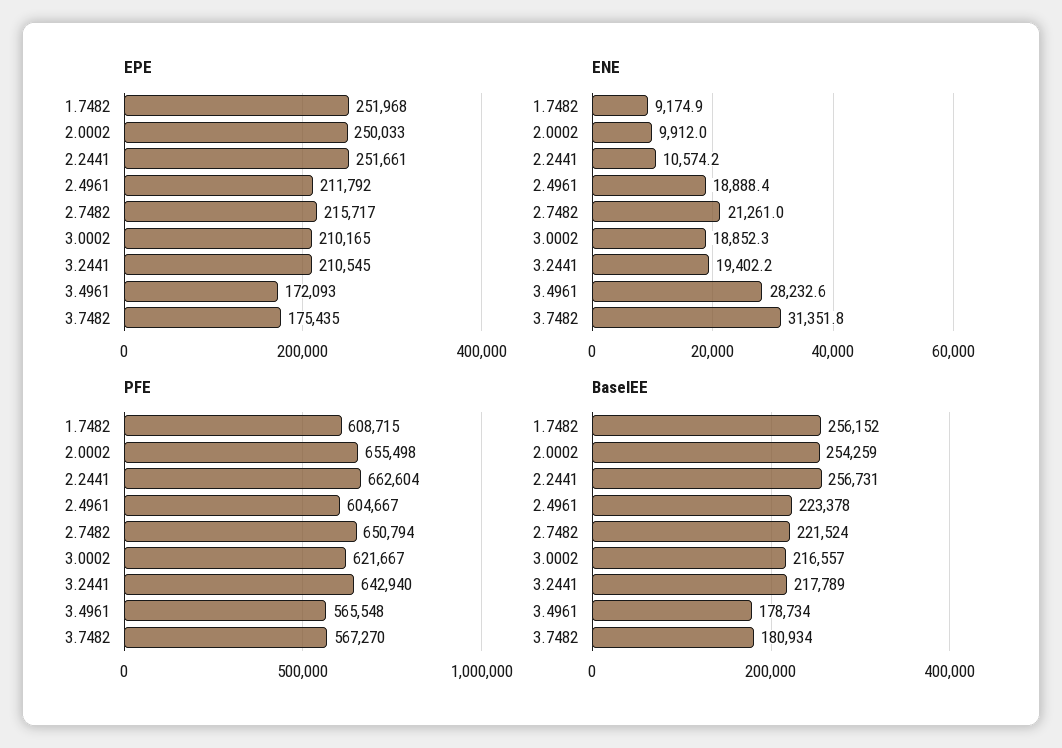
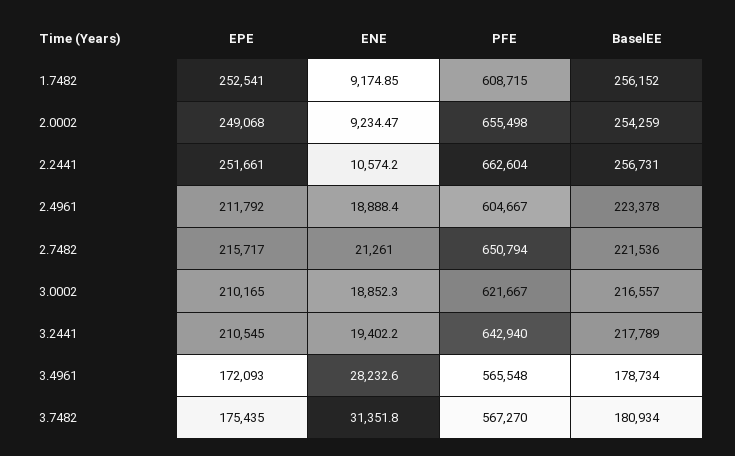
  {
    "EPE": {
-     "1.7482": 251968,
+     "1.7482": 252541,
-     "2.0002": 250033,
+     "2.0002": 249068,
      "2.2441": 251661,
      "2.4961": 211792,
      "2.7482": 215717,
      "3.0002": 210165,
      "3.2441": 210545,
      "3.4961": 172093,
      "3.7482": 175435
    },
    "ENE": {
      "1.7482": 9174.85,
-     "2.0002": 9912,
+     "2.0002": 9234.47,
      "2.2441": 10574.2,
      "2.4961": 18888.4,
      "2.7482": 21261,
      "3.0002": 18852.3,
      "3.2441": 19402.2,
      "3.4961": 28232.6,
      "3.7482": 31351.8
    },
    "PFE": {
      "1.7482": 608715,
      "2.0002": 655498,
      "2.2441": 662604,
      "2.4961": 604667,
      "2.7482": 650794,
      "3.0002": 621667,
      "3.2441": 642940,
      "3.4961": 565548,
      "3.7482": 567270
    },
    "BaselEE": {
      "1.7482": 256152,
      "2.0002": 254259,
      "2.2441": 256731,
      "2.4961": 223378,
-     "2.7482": 221524,
+     "2.7482": 221536,
      "3.0002": 216557,
      "3.2441": 217789,
      "3.4961": 178734,
      "3.7482": 180934
    }
  }

